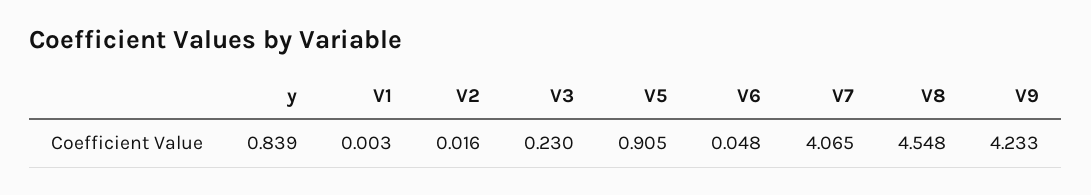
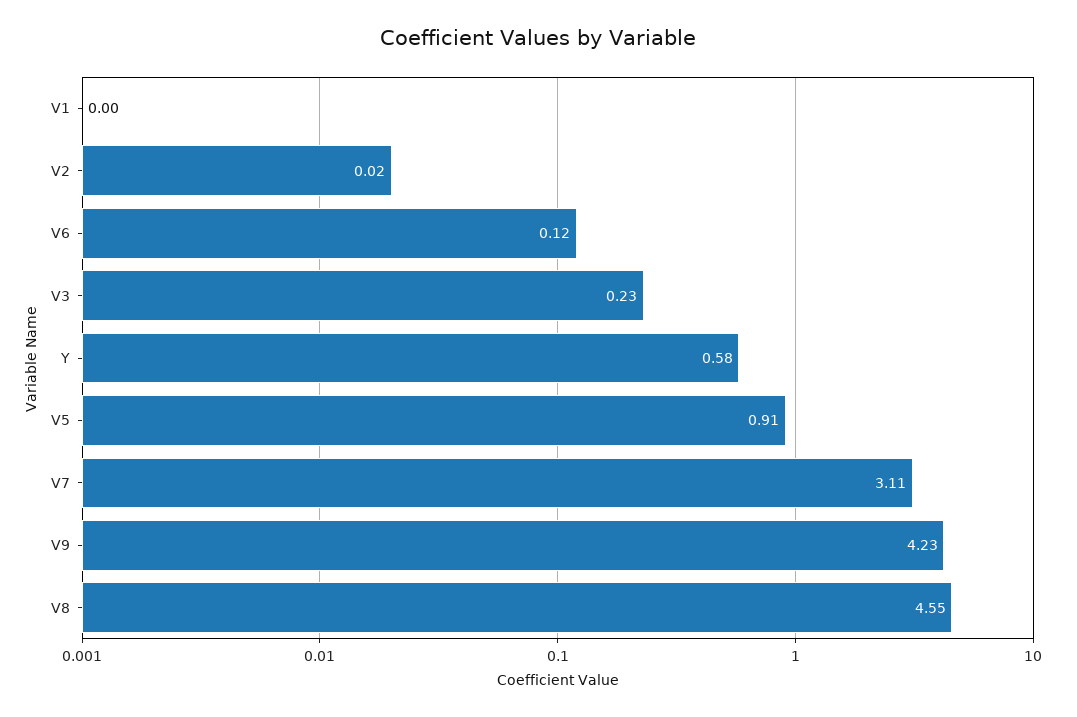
  {
-   "y": 0.839,
+   "y": 0.58,
    "V1": 0.003,
    "V2": 0.016,
    "V3": 0.23,
    "V5": 0.905,
-   "V6": 0.048,
+   "V6": 0.12,
-   "V7": 4.065,
+   "V7": 3.11,
    "V8": 4.548,
    "V9": 4.233
  }

